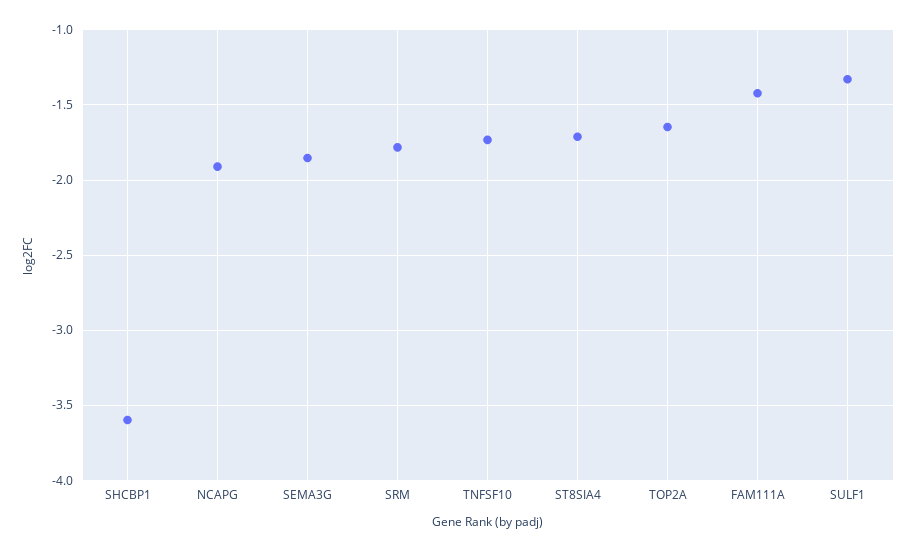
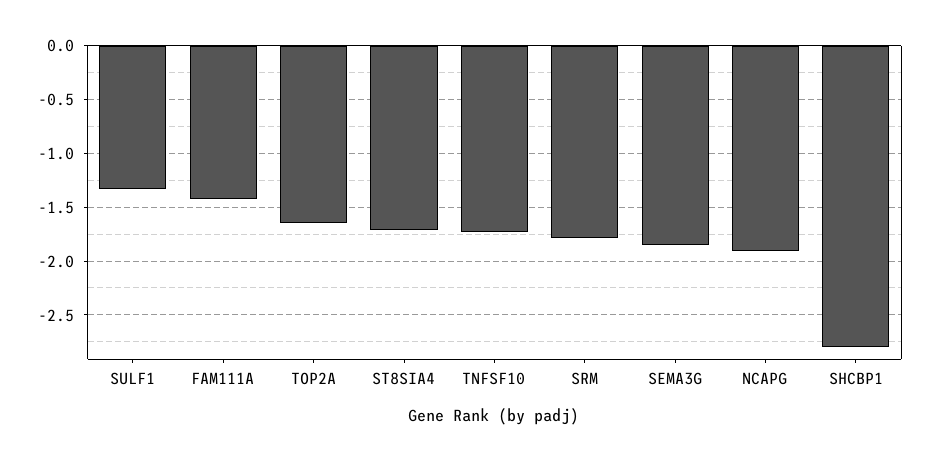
  {
-   "SHCBP1": -3.6,
+   "SHCBP1": -2.8,
    "NCAPG": -1.9,
    "SEMA3G": -1.85,
    "SRM": -1.8,
    "TNFSF10": -1.75,
    "ST8SIA4": -1.7,
    "TOP2A": -1.65,
    "FAM111A": -1.4,
    "SULF1": -1.35
  }

